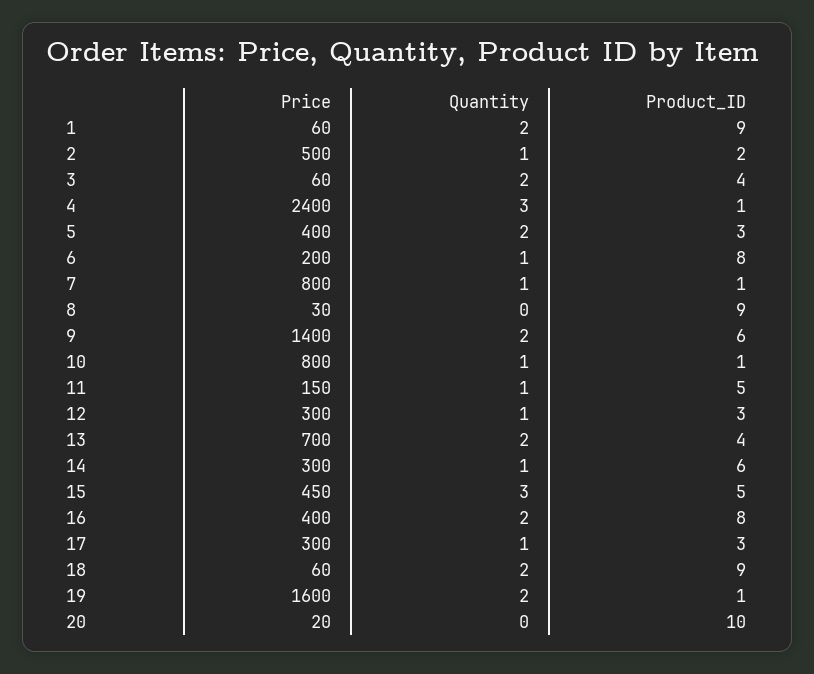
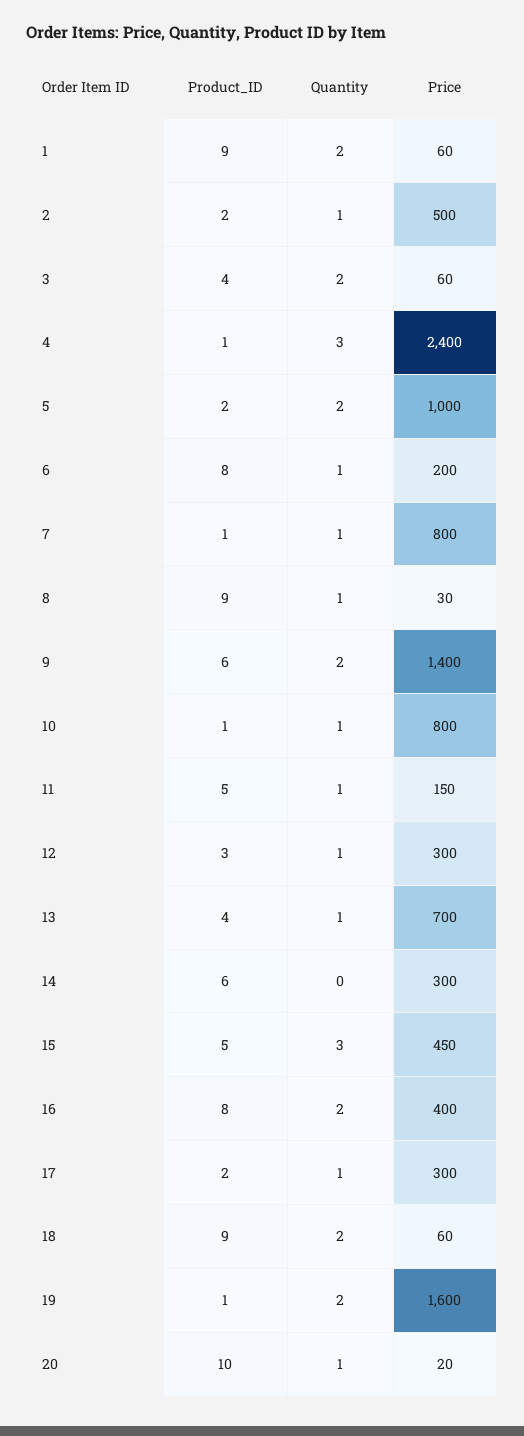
  {
    "Price": {
      "1": 60,
      "2": 500,
      "3": 60,
      "4": 2400,
-     "5": 400,
+     "5": 1000,
      "6": 200,
      "7": 800,
      "8": 30,
      "9": 1400,
      "10": 800,
      "11": 150,
      "12": 300,
      "13": 700,
      "14": 300,
      "15": 450,
      "16": 400,
      "17": 300,
      "18": 60,
      "19": 1600,
      "20": 20
    },
    "Quantity": {
      "1": 2,
      "2": 1,
      "3": 2,
      "4": 3,
      "5": 2,
      "6": 1,
      "7": 1,
-     "8": 0,
+     "8": 1,
      "9": 2,
      "10": 1,
      "11": 1,
      "12": 1,
-     "13": 2,
+     "13": 1,
-     "14": 1,
+     "14": 0,
      "15": 3,
      "16": 2,
      "17": 1,
      "18": 2,
      "19": 2,
-     "20": 0
+     "20": 1
    },
    "Product_ID": {
      "1": 9,
      "2": 2,
      "3": 4,
      "4": 1,
-     "5": 3,
+     "5": 2,
      "6": 8,
      "7": 1,
      "8": 9,
      "9": 6,
      "10": 1,
      "11": 5,
      "12": 3,
      "13": 4,
      "14": 6,
      "15": 5,
      "16": 8,
-     "17": 3,
+     "17": 2,
      "18": 9,
      "19": 1,
      "20": 10
    }
  }

